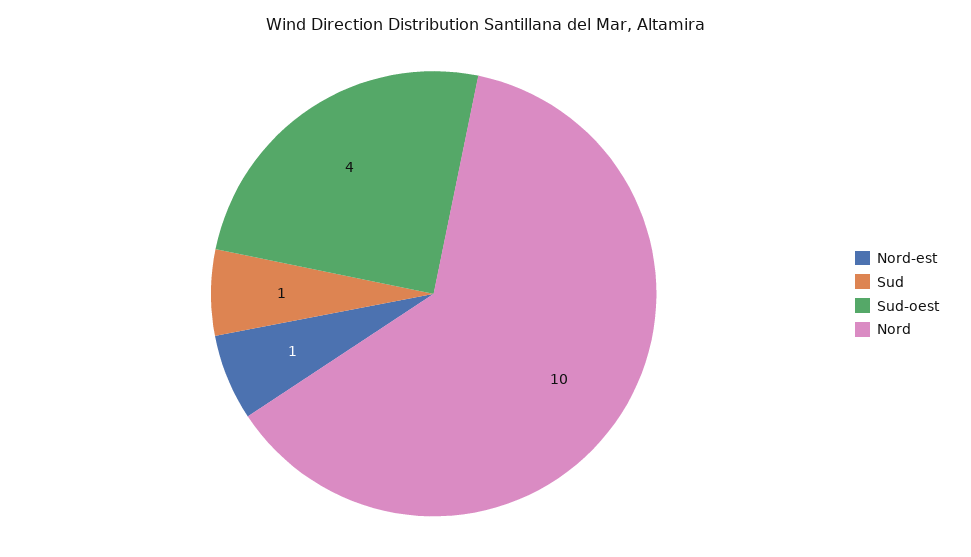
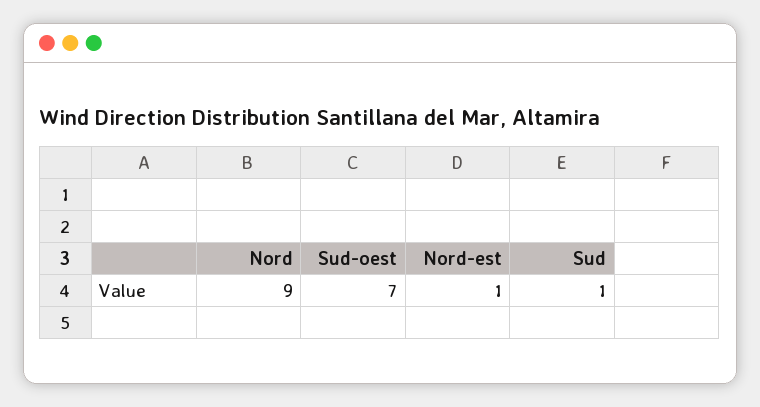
  {
    "Nord-est": 1,
    "Sud": 1,
-   "Sud-oest": 4,
+   "Sud-oest": 7,
-   "Nord": 10
+   "Nord": 9
  }

